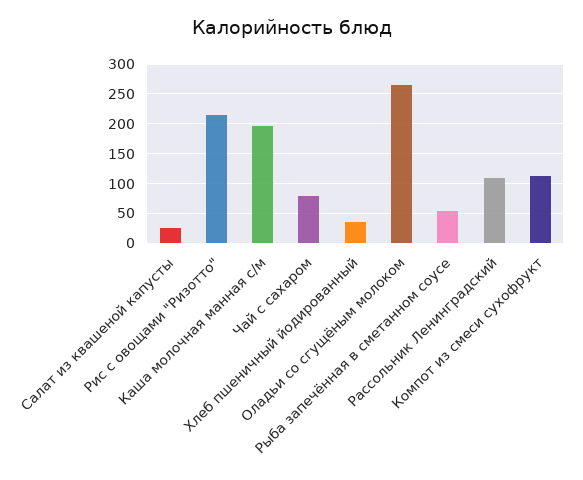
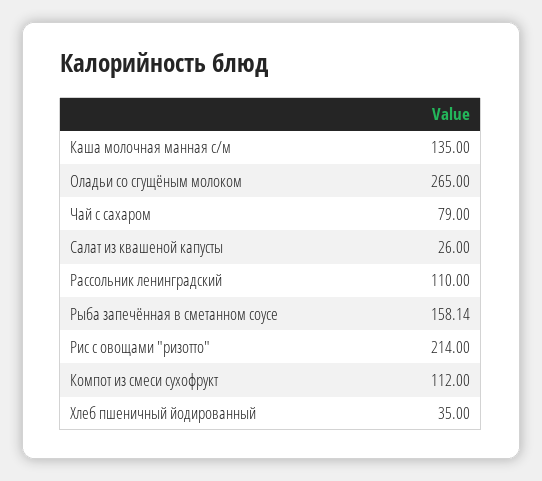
  {
    "Салат из квашеной капусты": 26,
    "Рис с овощами \"Ризотто\"": 214,
-   "Каша молочная манная с/м": 200,
+   "Каша молочная манная с/м": 135,
    "Чай с сахаром": 79,
    "Хлеб пшеничный йодированный": 35,
    "Оладьи со сгущёным молоком": 265,
-   "Рыба запечённая в сметанном соусе": 50,
+   "Рыба запечённая в сметанном соусе": 158.14,
    "Рассольник Ленинградский": 110,
    "Компот из смеси сухофрукт": 112
  }

